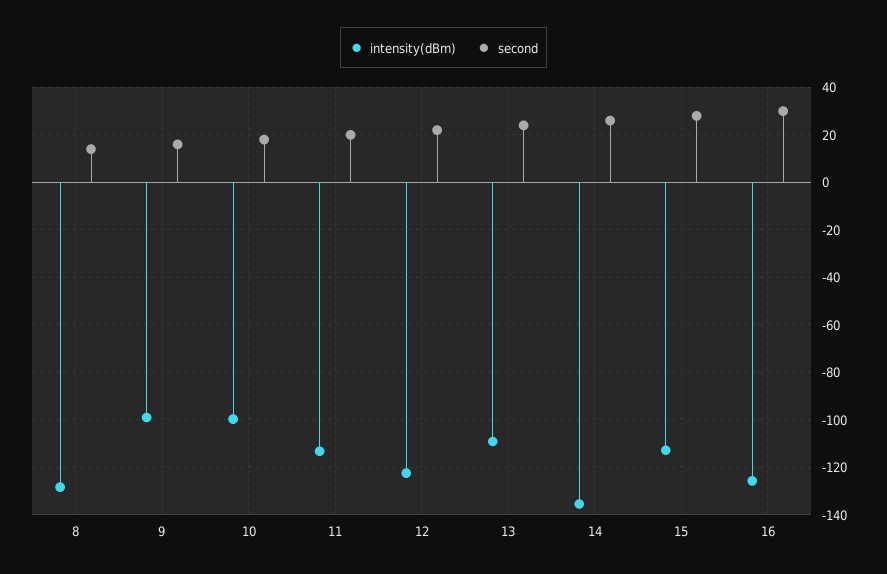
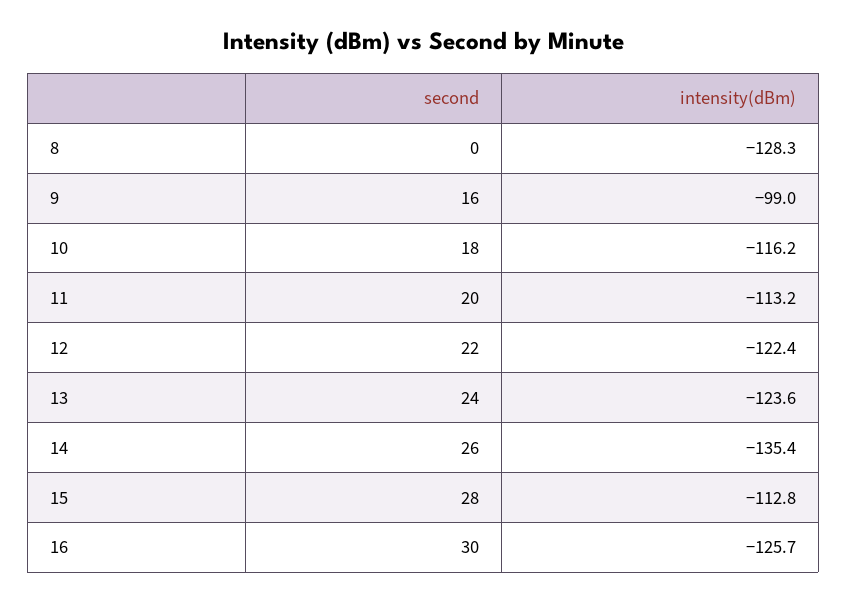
  {
    "intensity(dBm)": {
      "8": -128.3,
      "9": -99,
-     "10": -100,
+     "10": -116.2,
      "11": -113.2,
      "12": -122.4,
-     "13": -110,
+     "13": -123.6,
      "14": -135.4,
      "15": -112.8,
      "16": -125.7
    },
    "second": {
-     "8": 15,
+     "8": 0,
      "9": 16,
      "10": 18,
      "11": 20,
      "12": 22,
      "13": 24,
      "14": 26,
      "15": 28,
      "16": 30
    }
  }

